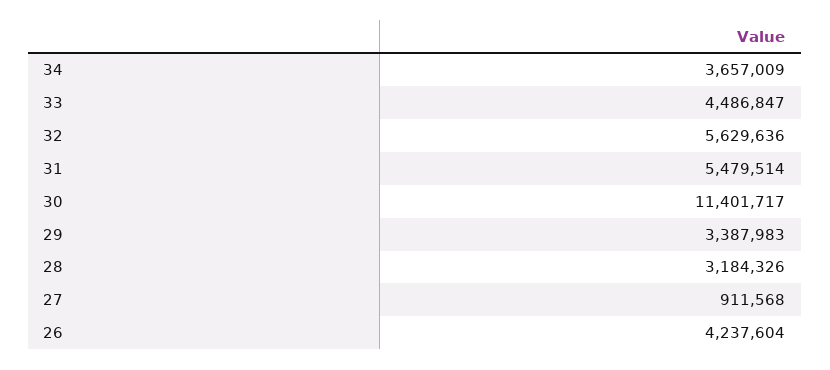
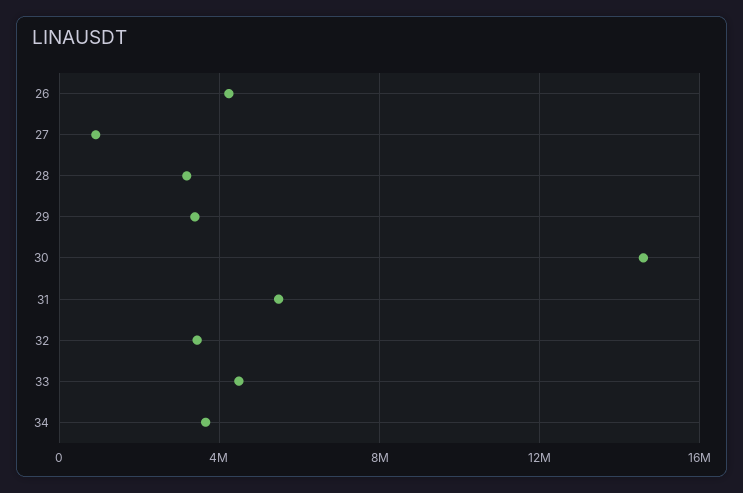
  {
    "34": 3657009,
    "33": 4486847,
-   "32": 5629636,
+   "32": 3500000,
    "31": 5479514,
-   "30": 11401717,
+   "30": 14500000,
    "29": 3387983,
    "28": 3184326,
    "27": 911568,
    "26": 4237604
  }

